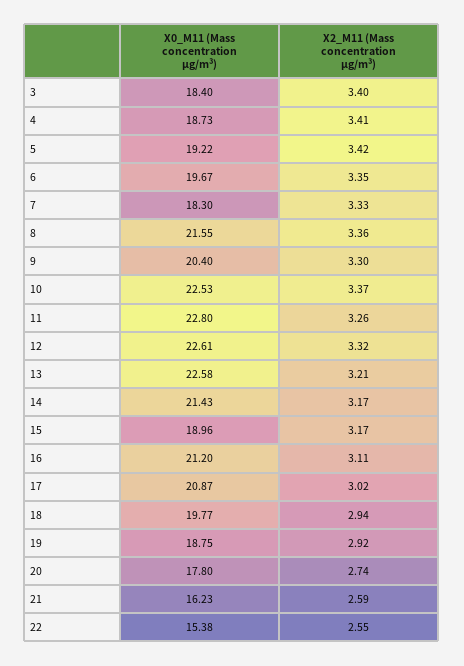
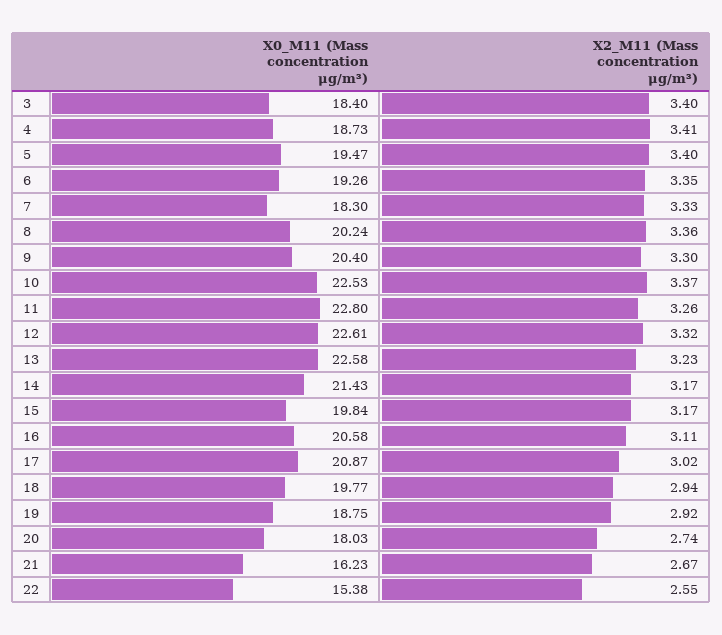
  {
    "X0_M11 (Mass concentration μg/m³)": {
      "3": 18.4,
      "4": 18.73,
-     "5": 19.22,
+     "5": 19.47,
-     "6": 19.67,
+     "6": 19.26,
      "7": 18.3,
-     "8": 21.55,
+     "8": 20.24,
      "9": 20.4,
      "10": 22.53,
      "11": 22.8,
      "12": 22.61,
      "13": 22.58,
      "14": 21.43,
-     "15": 18.96,
+     "15": 19.84,
-     "16": 21.2,
+     "16": 20.58,
      "17": 20.87,
      "18": 19.77,
      "19": 18.75,
-     "20": 17.8,
+     "20": 18.03,
      "21": 16.23,
      "22": 15.38
    },
    "X2_M11 (Mass concentration μg/m³)": {
      "3": 3.4,
      "4": 3.41,
-     "5": 3.42,
+     "5": 3.4,
      "6": 3.35,
      "7": 3.33,
      "8": 3.36,
      "9": 3.3,
      "10": 3.37,
      "11": 3.26,
      "12": 3.32,
-     "13": 3.21,
+     "13": 3.23,
      "14": 3.17,
      "15": 3.17,
      "16": 3.11,
      "17": 3.02,
      "18": 2.94,
      "19": 2.92,
      "20": 2.74,
-     "21": 2.59,
+     "21": 2.67,
      "22": 2.55
    }
  }

